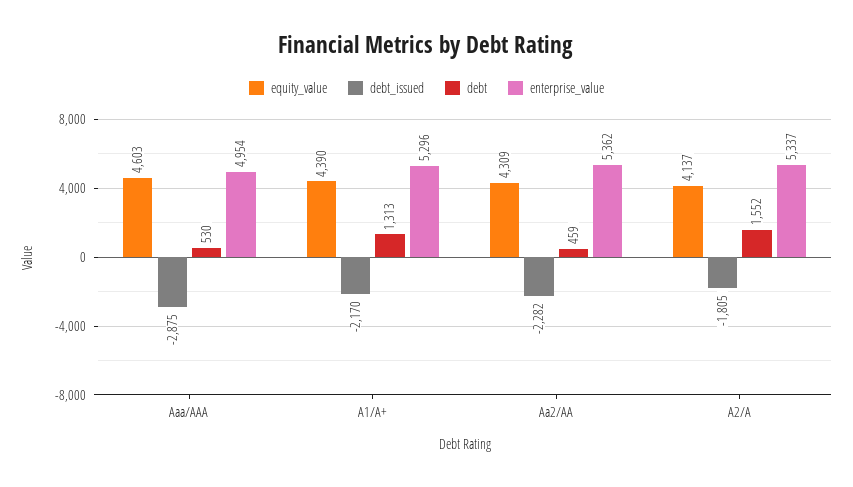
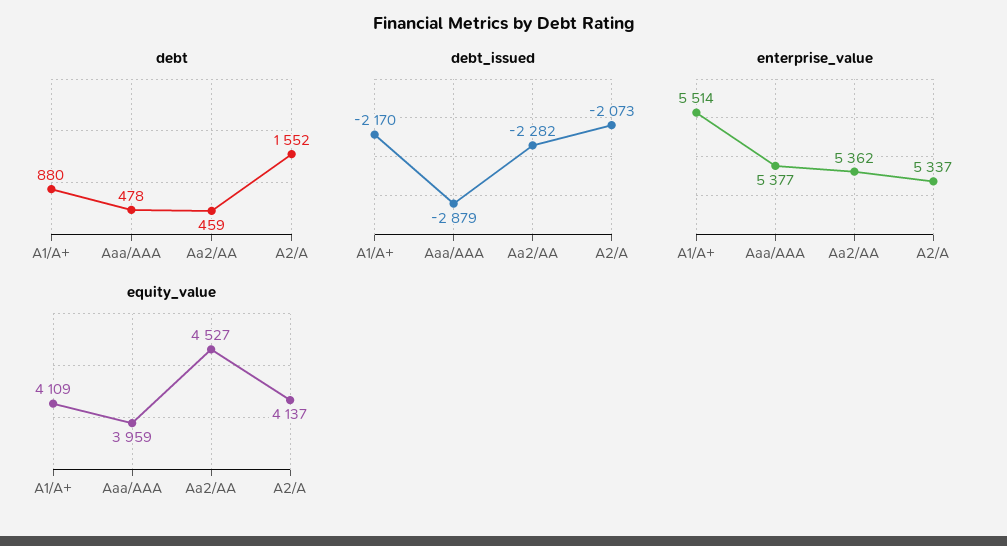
  {
    "equity_value": {
-     "Aaa/AAA": 4603,
+     "Aaa/AAA": 3959,
-     "A1/A+": 4390,
+     "A1/A+": 4109,
-     "Aa2/AA": 4309,
+     "Aa2/AA": 4527,
      "A2/A": 4137
    },
    "debt_issued": {
-     "Aaa/AAA": -2875,
+     "Aaa/AAA": -2879,
      "A1/A+": -2170,
      "Aa2/AA": -2282,
-     "A2/A": -1805
+     "A2/A": -2073
    },
    "debt": {
-     "Aaa/AAA": 530,
+     "Aaa/AAA": 478,
-     "A1/A+": 1313,
+     "A1/A+": 880,
      "Aa2/AA": 459,
      "A2/A": 1552
    },
    "enterprise_value": {
-     "Aaa/AAA": 4954,
+     "Aaa/AAA": 5377,
-     "A1/A+": 5296,
+     "A1/A+": 5514,
      "Aa2/AA": 5362,
      "A2/A": 5337
    }
  }

